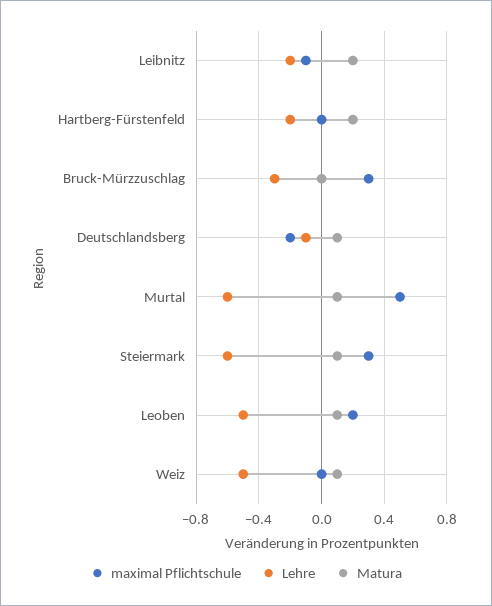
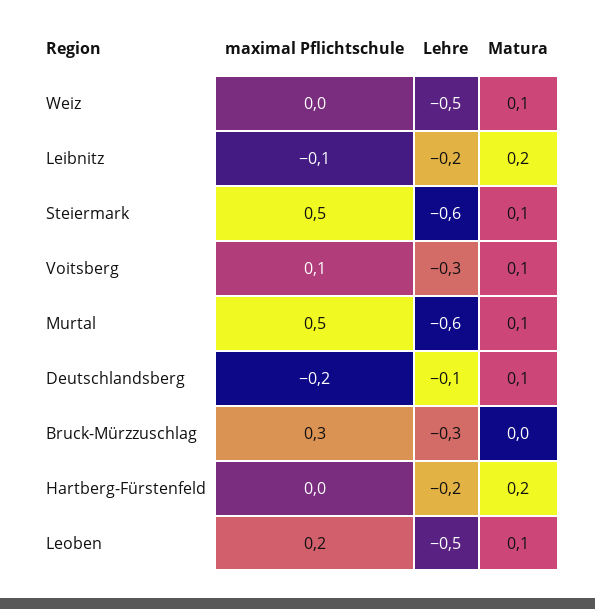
  {
    "maximal Pflichtschule": {
      "Leibnitz": -0.1,
      "Hartberg-Fürstenfeld": 0,
      "Bruck-Mürzzuschlag": 0.3,
      "Deutschlandsberg": -0.2,
      "Murtal": 0.5,
-     "Steiermark": 0.3,
+     "Steiermark": 0.5,
      "Leoben": 0.2,
-     "Weiz": 0
+     "Weiz": 0,
+     "Voitsberg": 0.1
    },
    "Lehre": {
      "Leibnitz": -0.2,
      "Hartberg-Fürstenfeld": -0.2,
      "Bruck-Mürzzuschlag": -0.3,
      "Deutschlandsberg": -0.1,
      "Murtal": -0.6,
      "Steiermark": -0.6,
      "Leoben": -0.5,
-     "Weiz": -0.5
+     "Weiz": -0.5,
+     "Voitsberg": -0.3
    },
    "Matura": {
      "Leibnitz": 0.2,
      "Hartberg-Fürstenfeld": 0.2,
      "Bruck-Mürzzuschlag": 0,
      "Deutschlandsberg": 0.1,
      "Murtal": 0.1,
      "Steiermark": 0.1,
      "Leoben": 0.1,
-     "Weiz": 0.1
+     "Weiz": 0.1,
+     "Voitsberg": 0.1
    }
  }

